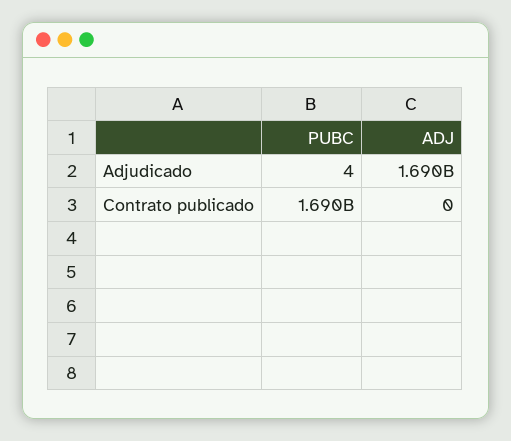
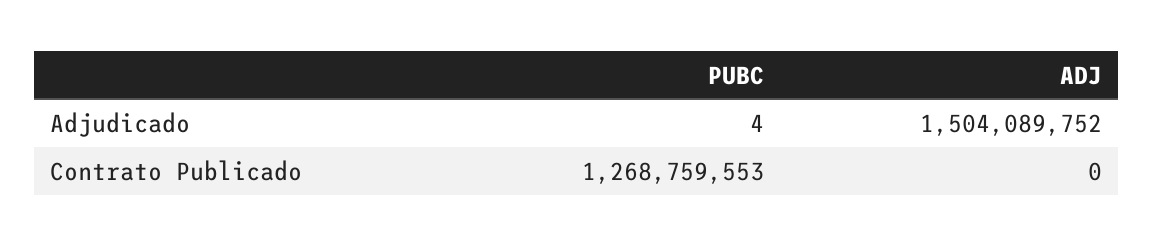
  {
    "PUBC": {
      "Adjudicado": 4,
-     "Contrato publicado": 1690000000
+     "Contrato publicado": 1268759553
    },
    "ADJ": {
-     "Adjudicado": 1690000000,
+     "Adjudicado": 1504089752,
      "Contrato publicado": 0
    }
  }

